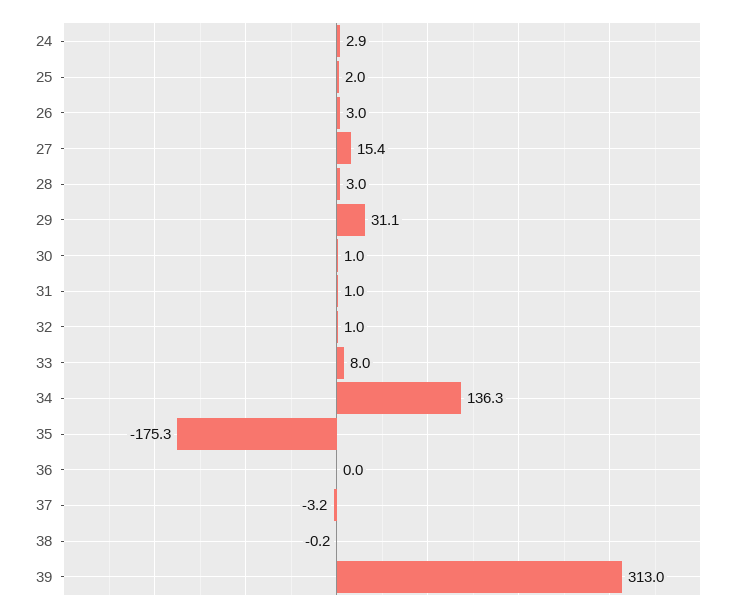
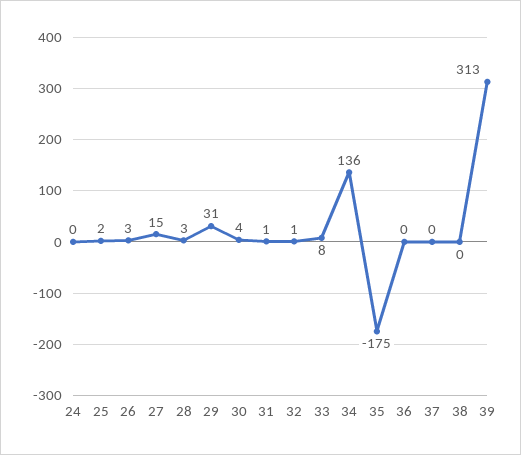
  {
-   "24": 2.9,
+   "24": 0,
    "25": 2,
    "26": 3,
    "27": 15.4,
    "28": 3,
    "29": 31.1,
-   "30": 1,
+   "30": 4,
    "31": 1,
    "32": 1,
    "33": 8,
    "34": 136.3,
    "35": -175.3,
    "36": 0,
-   "37": -3.2,
+   "37": 0,
    "38": -0.2,
    "39": 313
  }

